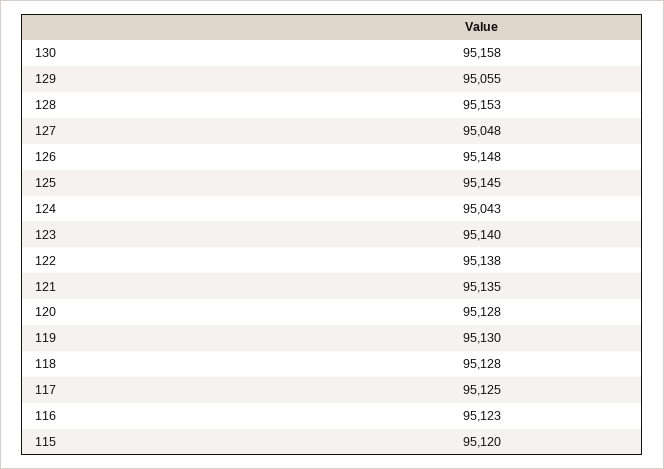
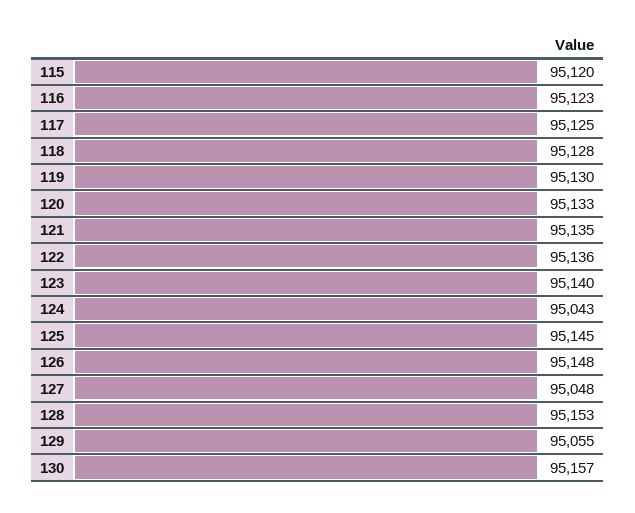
  {
-   "130": 95158,
+   "130": 95157,
    "129": 95055,
    "128": 95153,
    "127": 95048,
    "126": 95148,
    "125": 95145,
    "124": 95043,
    "123": 95140,
-   "122": 95138,
+   "122": 95136,
    "121": 95135,
-   "120": 95128,
+   "120": 95133,
    "119": 95130,
    "118": 95128,
    "117": 95125,
    "116": 95123,
    "115": 95120
  }

